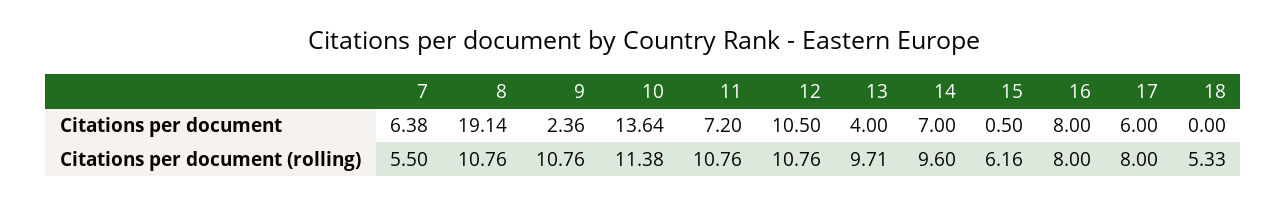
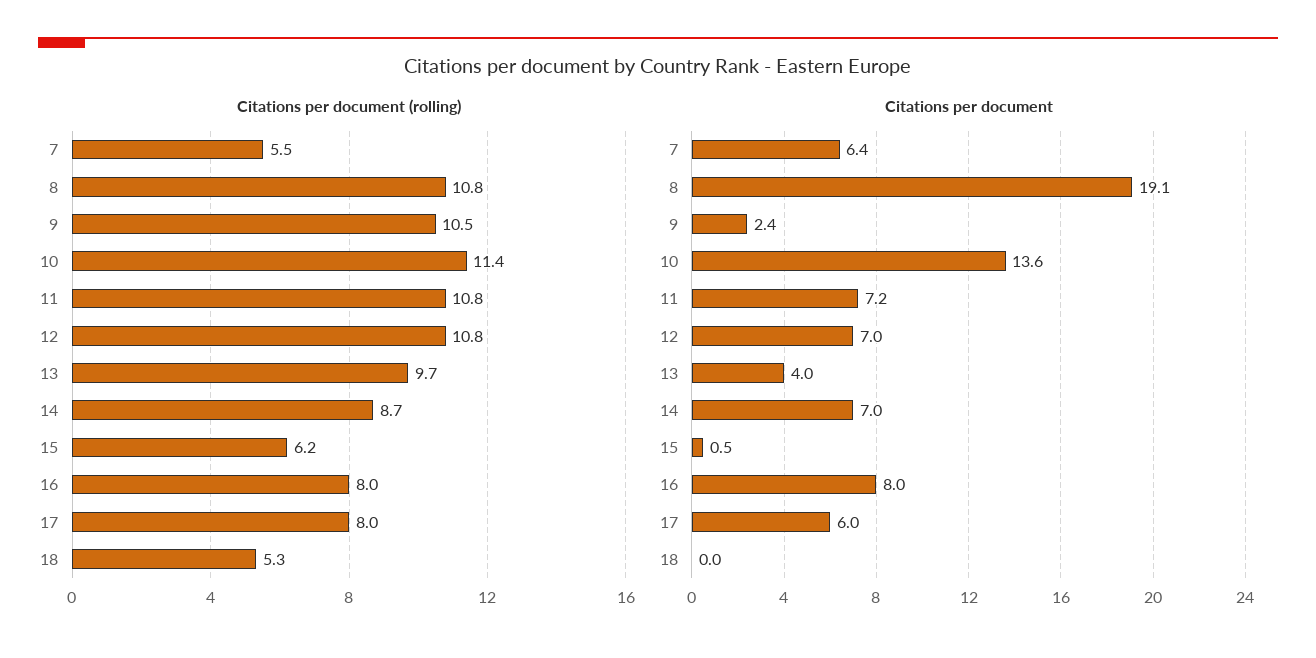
  {
    "Citations per document": {
      "7": 6.38,
      "8": 19.14,
      "9": 2.36,
      "10": 13.64,
      "11": 7.2,
-     "12": 10.5,
+     "12": 7,
      "13": 4,
      "14": 7,
      "15": 0.5,
      "16": 8,
      "17": 6,
      "18": 0
    },
    "Citations per document (rolling)": {
      "7": 5.5,
      "8": 10.76,
-     "9": 10.76,
+     "9": 10.5,
      "10": 11.38,
      "11": 10.76,
      "12": 10.76,
      "13": 9.71,
-     "14": 9.6,
+     "14": 8.7,
      "15": 6.16,
      "16": 8,
      "17": 8,
      "18": 5.33
    }
  }

